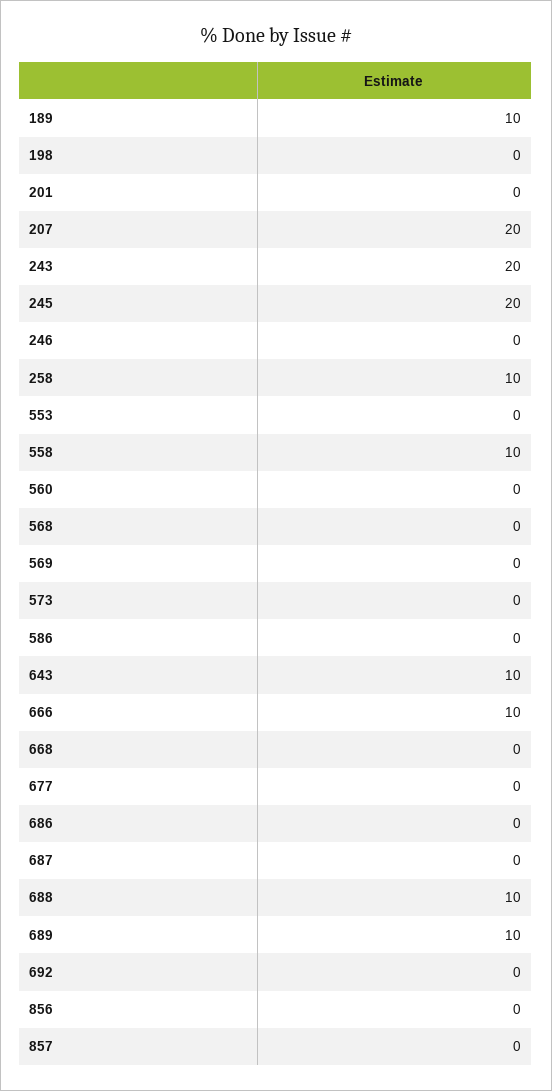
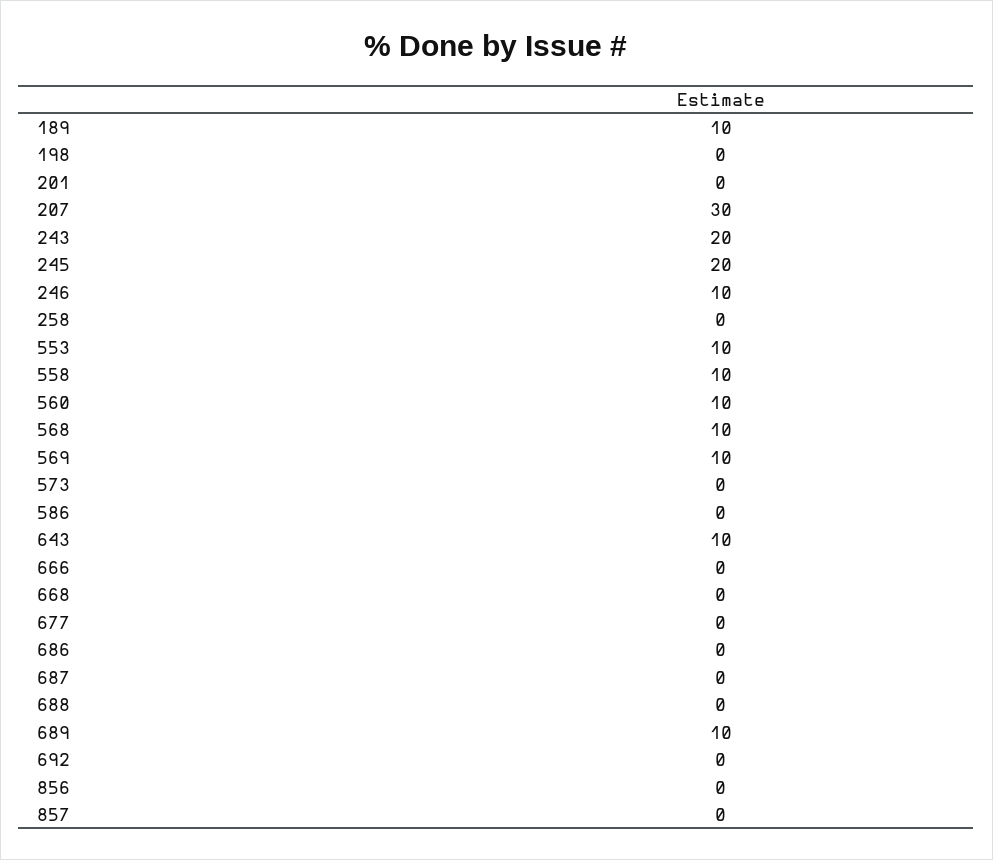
  {
    "189": 10,
    "198": 0,
    "201": 0,
-   "207": 20,
+   "207": 30,
    "243": 20,
    "245": 20,
-   "246": 0,
+   "246": 10,
-   "258": 10,
+   "258": 0,
-   "553": 0,
+   "553": 10,
    "558": 10,
-   "560": 0,
+   "560": 10,
-   "568": 0,
+   "568": 10,
-   "569": 0,
+   "569": 10,
    "573": 0,
    "586": 0,
    "643": 10,
-   "666": 10,
+   "666": 0,
    "668": 0,
    "677": 0,
    "686": 0,
    "687": 0,
-   "688": 10,
+   "688": 0,
    "689": 10,
    "692": 0,
    "856": 0,
    "857": 0
  }

